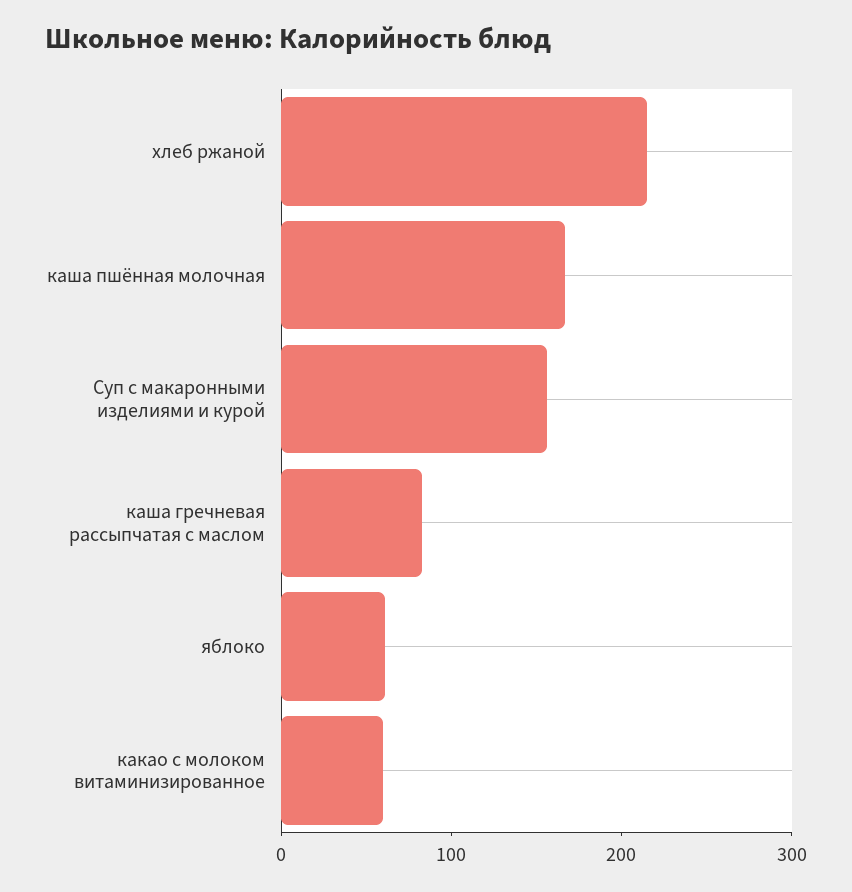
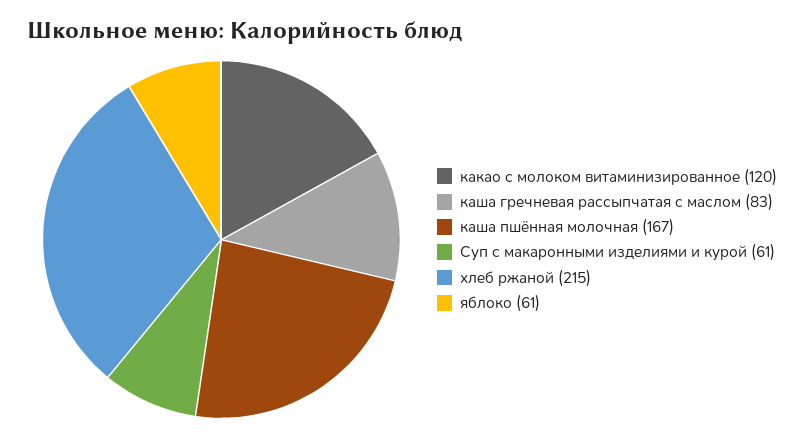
  {
    "хлеб ржаной": 215,
    "каша пшённая молочная": 167,
-   "Суп с макаронными изделиями и курой": 160,
+   "Суп с макаронными изделиями и курой": 61,
    "каша гречневая рассыпчатая с маслом": 83,
    "яблоко": 61,
-   "какао с молоком витаминизированное": 60
+   "какао с молоком витаминизированное": 120
  }

